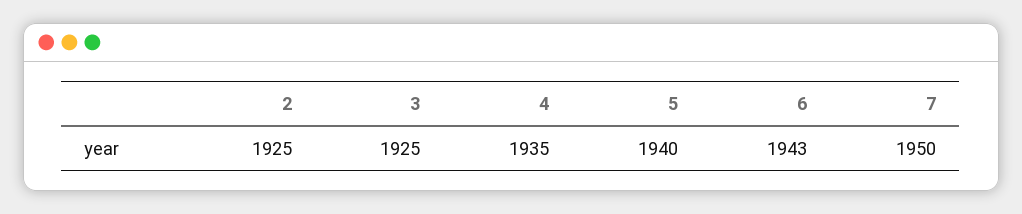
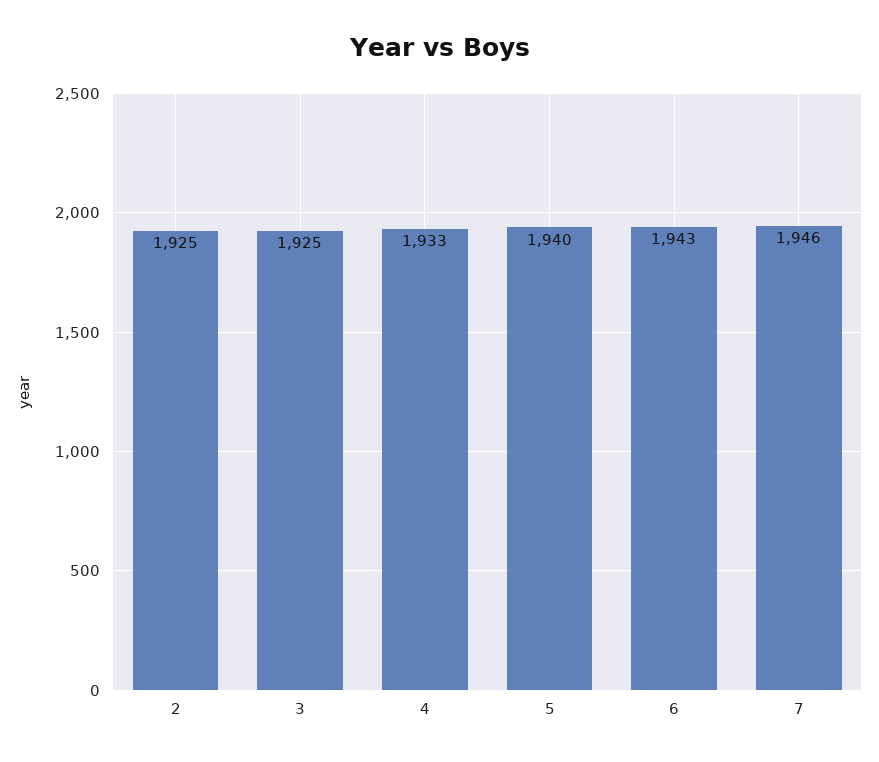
  {
    "2": 1925,
    "3": 1925,
-   "4": 1935,
+   "4": 1933,
    "5": 1940,
    "6": 1943,
-   "7": 1950
+   "7": 1946
  }

